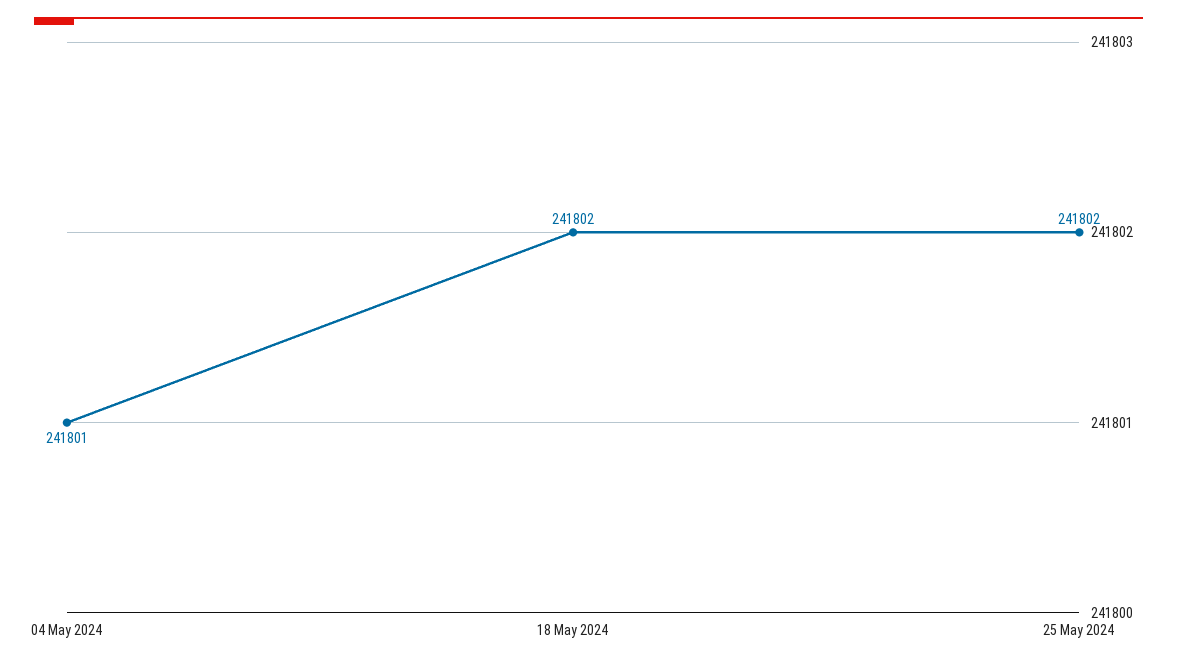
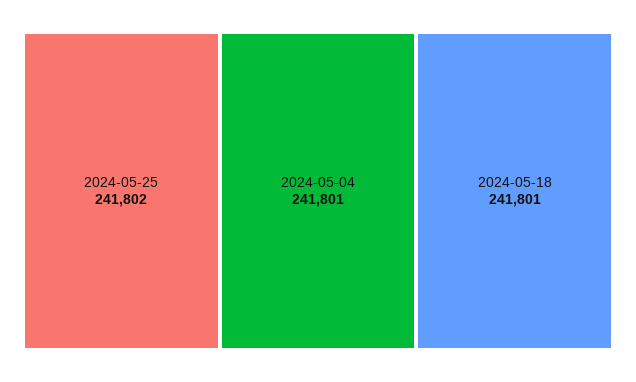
  {
    "04 May 2024": 241801,
-   "18 May 2024": 241802,
+   "18 May 2024": 241801,
    "25 May 2024": 241802
  }

